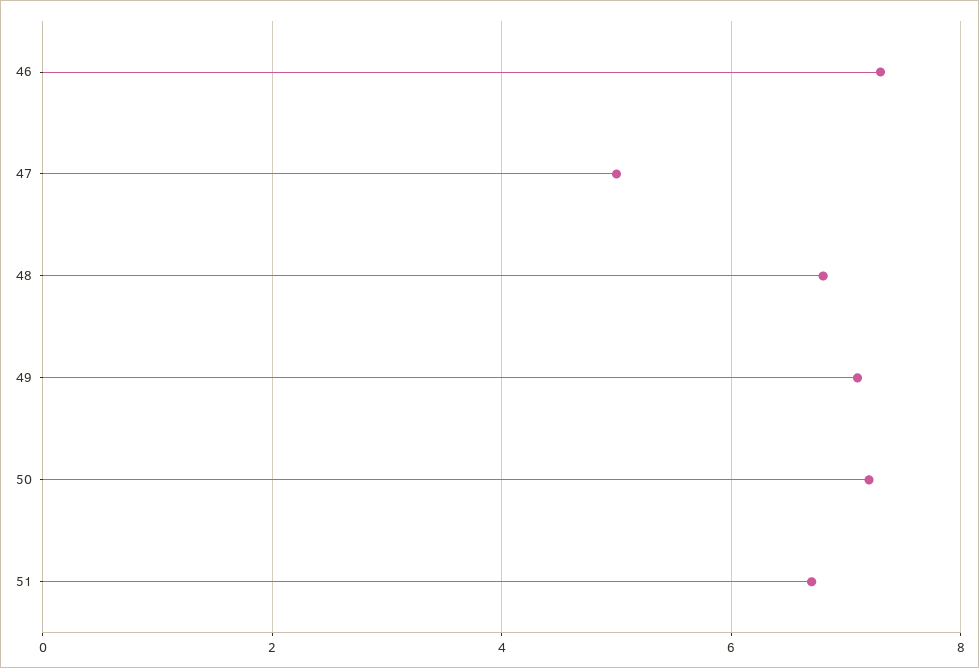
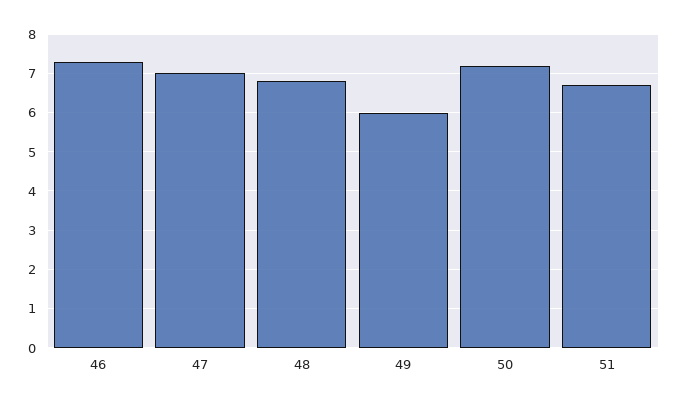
  {
    "46": 7.5,
-   "47": 5,
+   "47": 7,
    "48": 7,
-   "49": 7,
+   "49": 6,
    "50": 7,
    "51": 6.5
  }

